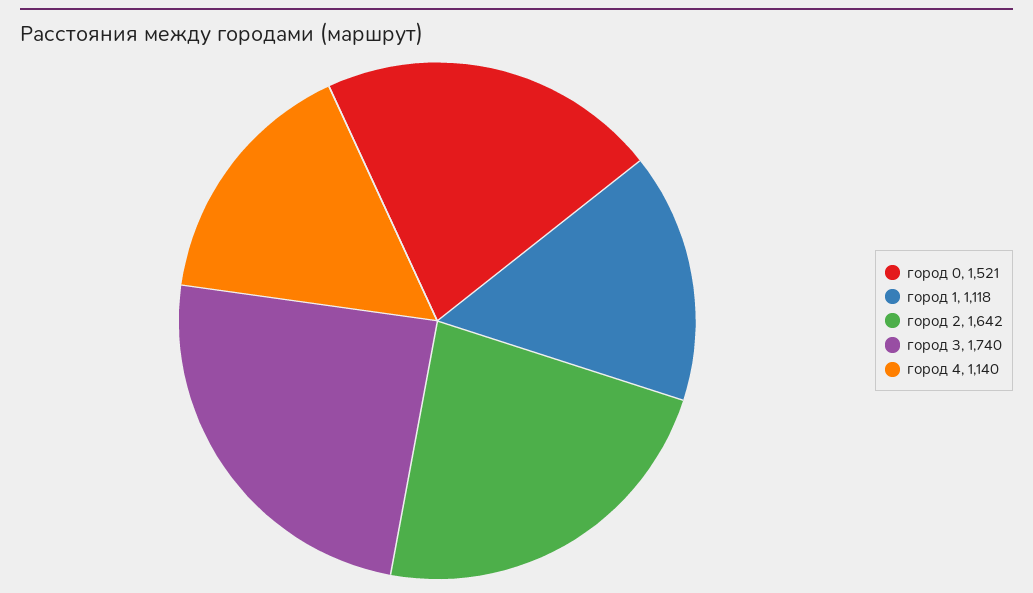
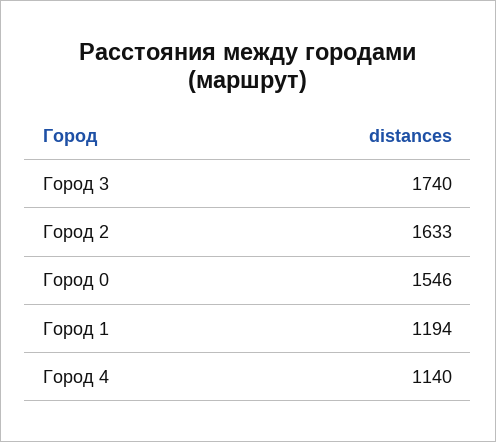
  {
-   "город 0": 1521,
+   "город 0": 1546,
-   "город 1": 1118,
+   "город 1": 1194,
-   "город 2": 1642,
+   "город 2": 1633,
    "город 3": 1740,
    "город 4": 1140
  }

